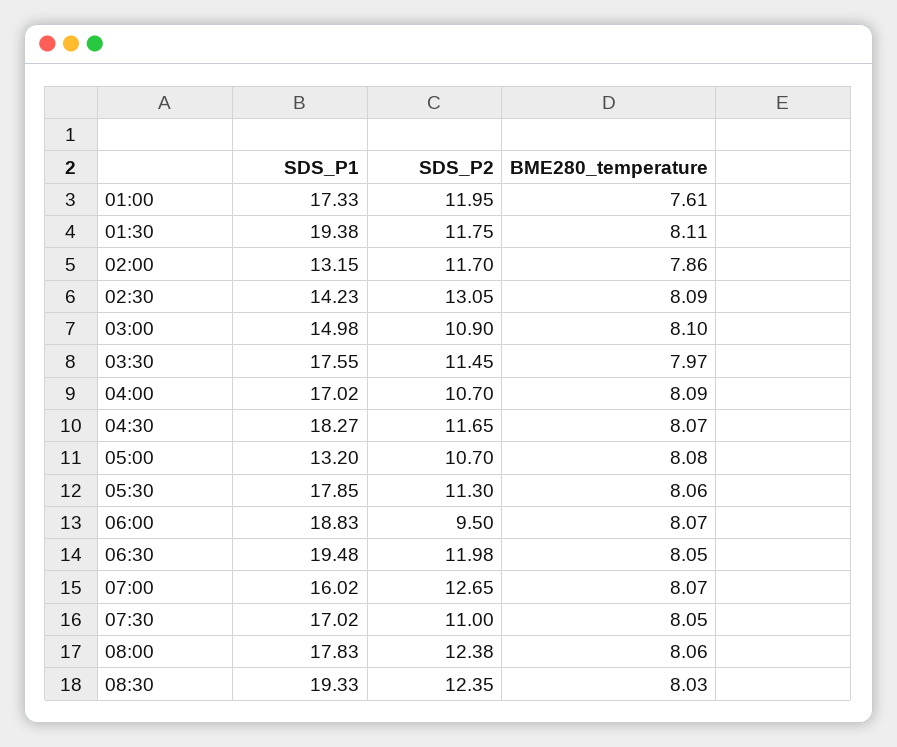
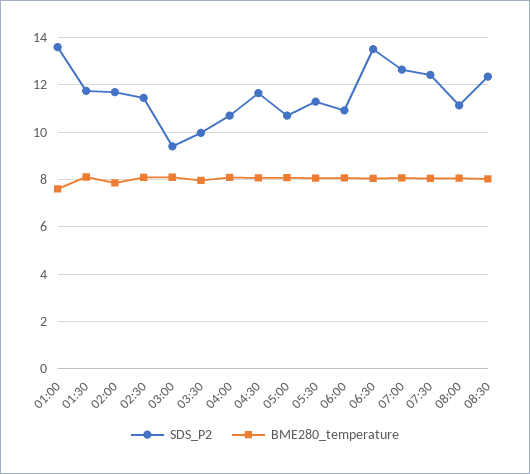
  {
-   "SDS_P1": {
-     "01:00": 17.33,
-     "01:30": 19.38,
-     "02:00": 13.15,
-     "02:30": 14.23,
-     "03:00": 14.98,
-     "03:30": 17.55,
-     "04:00": 17.02,
-     "04:30": 18.27,
-     "05:00": 13.2,
-     "05:30": 17.85,
-     "06:00": 18.83,
-     "06:30": 19.48,
-     "07:00": 16.02,
-     "07:30": 17.02,
-     "08:00": 17.83,
-     "08:30": 19.33
-   },
    "SDS_P2": {
-     "01:00": 11.95,
+     "01:00": 13.5,
      "01:30": 11.75,
      "02:00": 11.7,
-     "02:30": 13.05,
+     "02:30": 11.5,
-     "03:00": 10.9,
+     "03:00": 9.5,
-     "03:30": 11.45,
+     "03:30": 10,
      "04:00": 10.7,
      "04:30": 11.65,
      "05:00": 10.7,
      "05:30": 11.3,
-     "06:00": 9.5,
+     "06:00": 11,
-     "06:30": 11.98,
+     "06:30": 13.5,
      "07:00": 12.65,
-     "07:30": 11,
+     "07:30": 12.5,
-     "08:00": 12.38,
+     "08:00": 11,
      "08:30": 12.35
    },
    "BME280_temperature": {
      "01:00": 7.61,
      "01:30": 8.11,
      "02:00": 7.86,
      "02:30": 8.09,
      "03:00": 8.1,
      "03:30": 7.97,
      "04:00": 8.09,
      "04:30": 8.07,
      "05:00": 8.08,
      "05:30": 8.06,
      "06:00": 8.07,
      "06:30": 8.05,
      "07:00": 8.07,
      "07:30": 8.05,
      "08:00": 8.06,
      "08:30": 8.03
    }
  }

